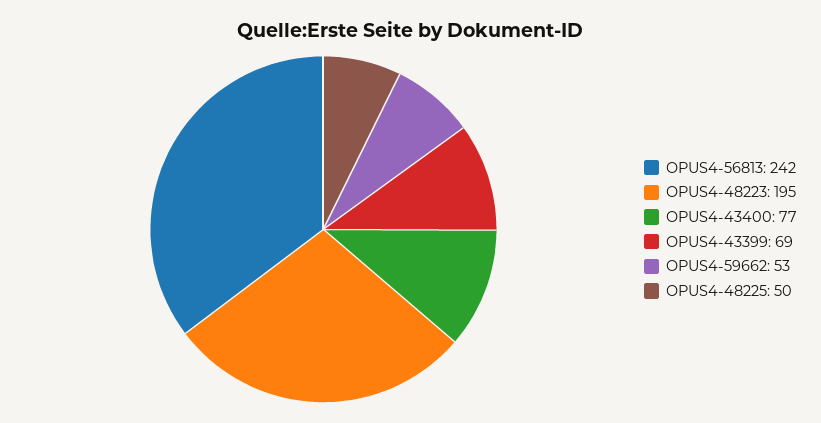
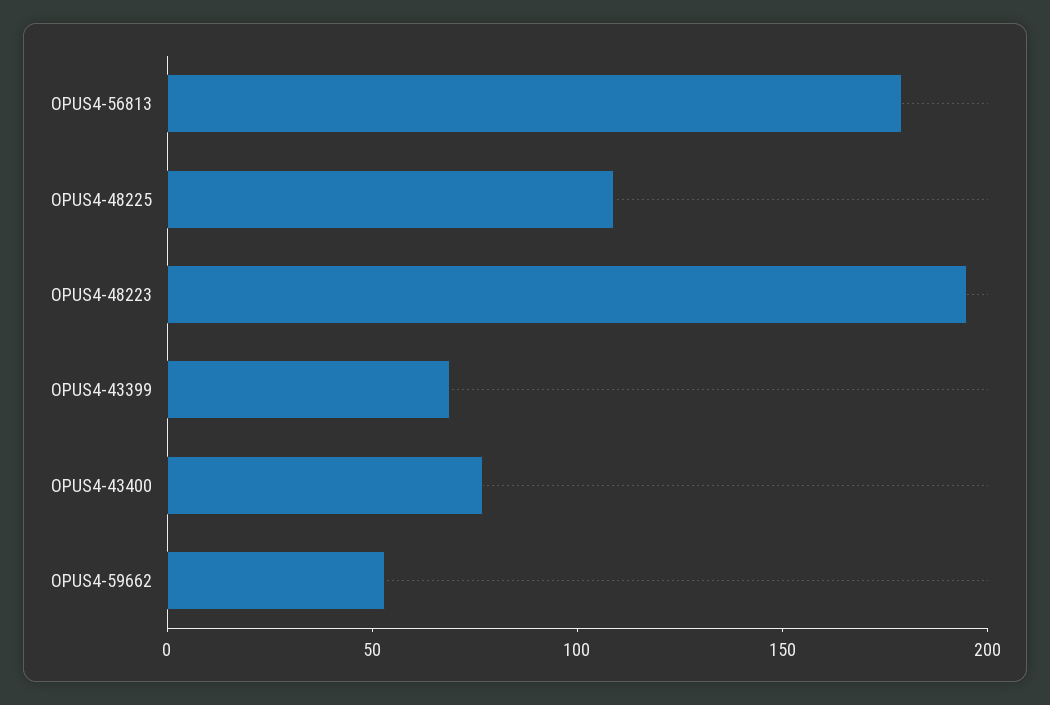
  {
-   "OPUS4-56813": 242,
+   "OPUS4-56813": 180,
    "OPUS4-48223": 195,
    "OPUS4-43400": 77,
    "OPUS4-43399": 69,
    "OPUS4-59662": 53,
-   "OPUS4-48225": 50
+   "OPUS4-48225": 110
  }

